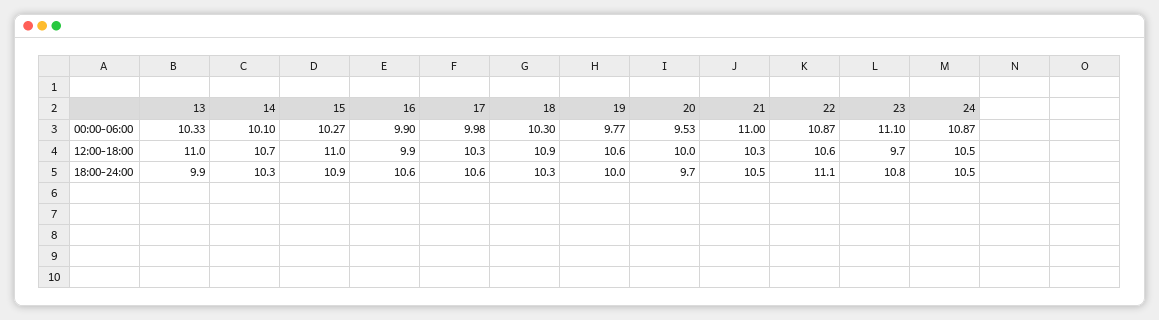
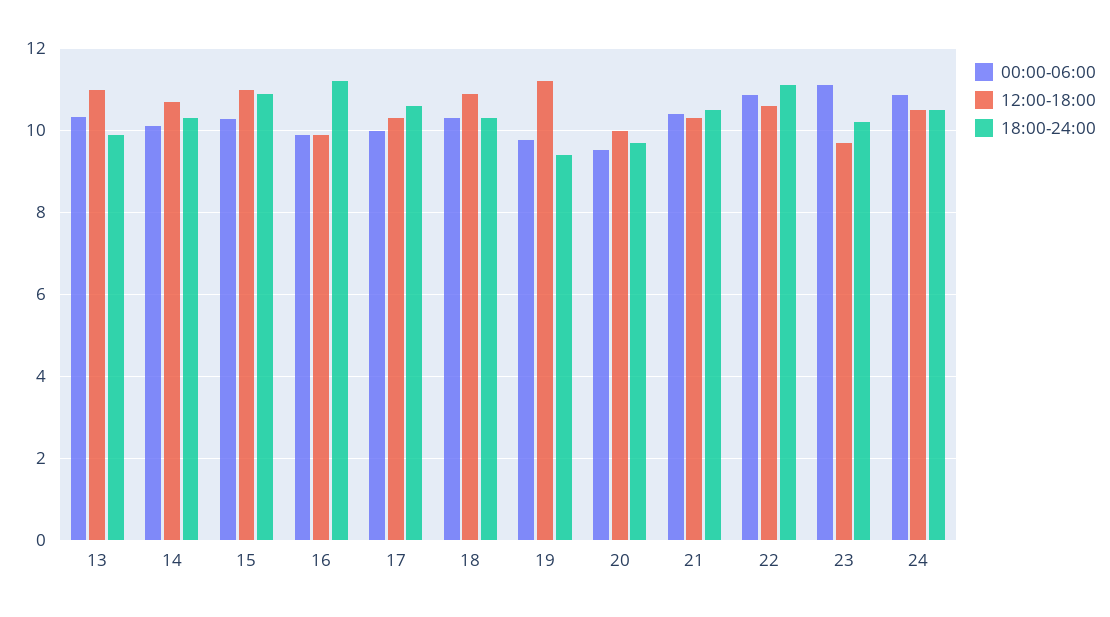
  {
    "00:00-06:00": {
      "13": 10.33,
      "14": 10.1,
      "15": 10.27,
      "16": 9.9,
      "17": 9.98,
      "18": 10.3,
      "19": 9.77,
      "20": 9.53,
-     "21": 11,
+     "21": 10.4,
      "22": 10.87,
      "23": 11.1,
      "24": 10.87
    },
    "12:00-18:00": {
      "13": 11,
      "14": 10.7,
      "15": 11,
      "16": 9.9,
      "17": 10.3,
      "18": 10.9,
-     "19": 10.6,
+     "19": 11.2,
      "20": 10,
      "21": 10.3,
      "22": 10.6,
      "23": 9.7,
      "24": 10.5
    },
    "18:00-24:00": {
      "13": 9.9,
      "14": 10.3,
      "15": 10.9,
-     "16": 10.6,
+     "16": 11.2,
      "17": 10.6,
      "18": 10.3,
-     "19": 10,
+     "19": 9.4,
      "20": 9.7,
      "21": 10.5,
      "22": 11.1,
-     "23": 10.8,
+     "23": 10.2,
      "24": 10.5
    }
  }

